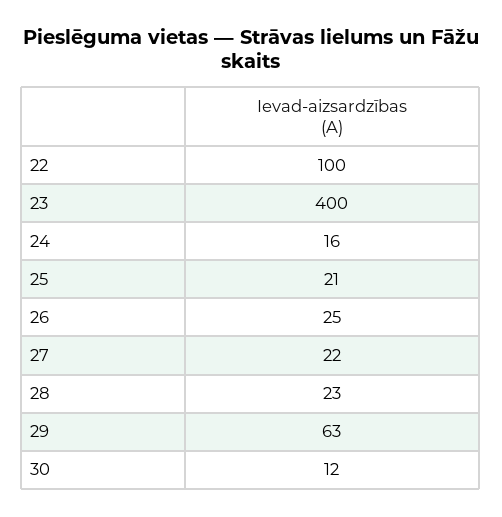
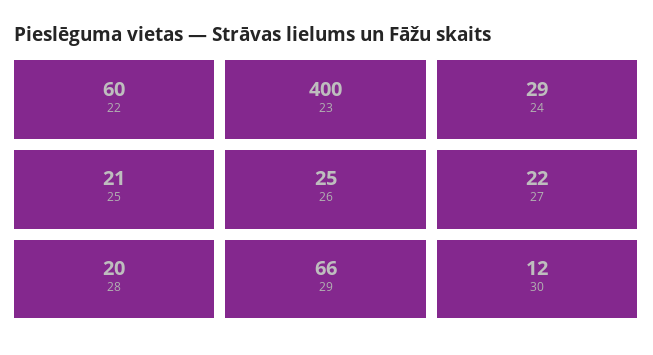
  {
-   "22": 100,
+   "22": 60,
    "23": 400,
-   "24": 16,
+   "24": 29,
    "25": 21,
    "26": 25,
    "27": 22,
-   "28": 23,
+   "28": 20,
-   "29": 63,
+   "29": 66,
    "30": 12
  }

